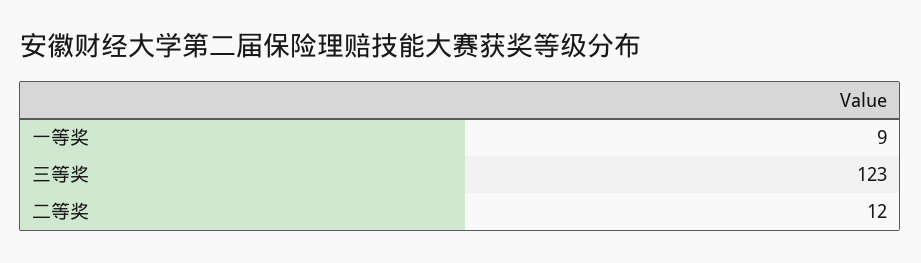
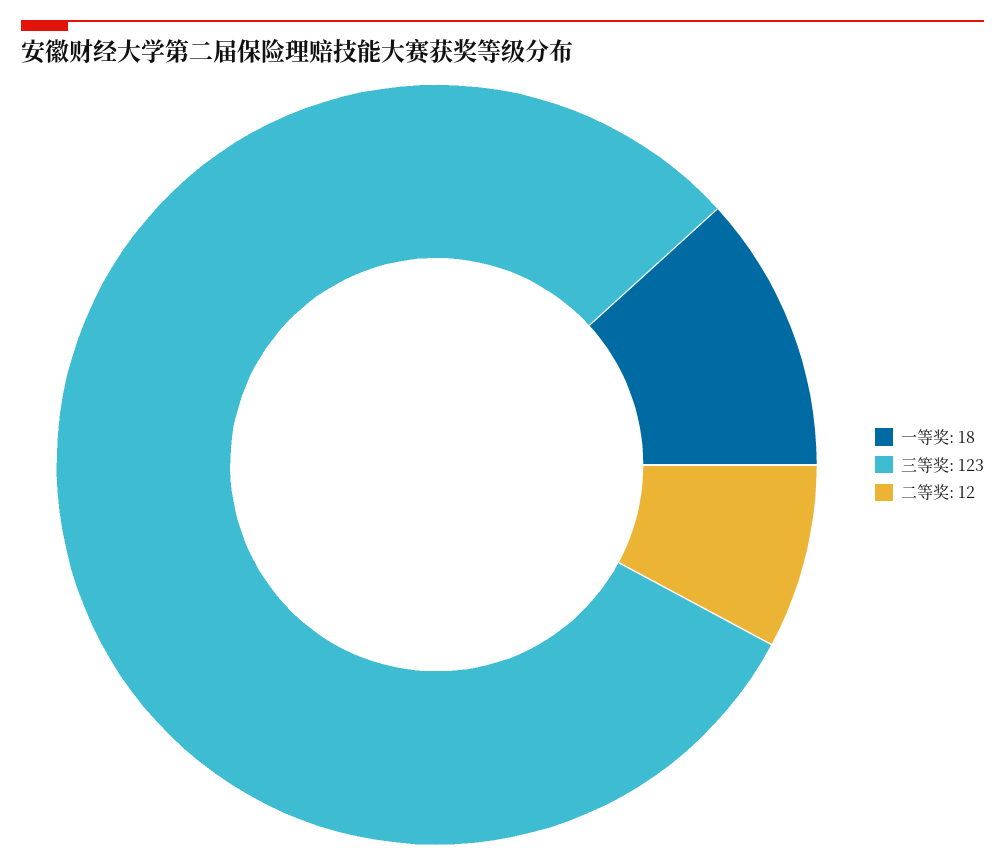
  {
-   "一等奖": 9,
+   "一等奖": 18,
    "三等奖": 123,
    "二等奖": 12
  }

